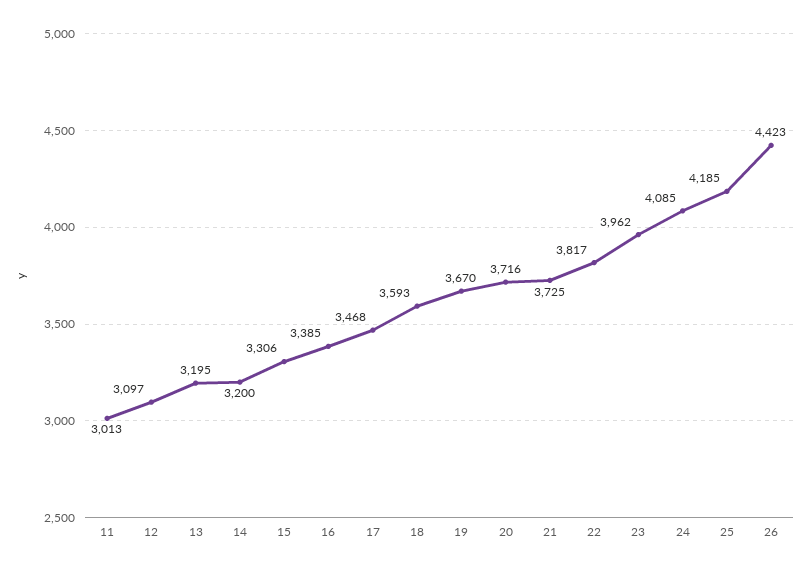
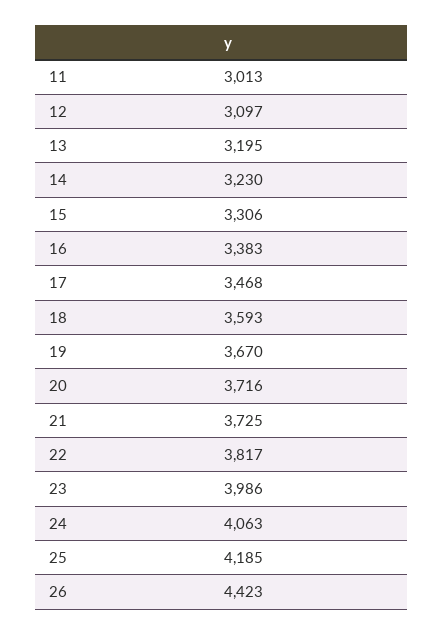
  {
    "11": 3013,
    "12": 3097,
    "13": 3195,
-   "14": 3200,
+   "14": 3230,
    "15": 3306,
-   "16": 3385,
+   "16": 3383,
    "17": 3468,
    "18": 3593,
    "19": 3670,
    "20": 3716,
    "21": 3725,
    "22": 3817,
-   "23": 3962,
+   "23": 3986,
-   "24": 4085,
+   "24": 4063,
    "25": 4185,
    "26": 4423
  }

